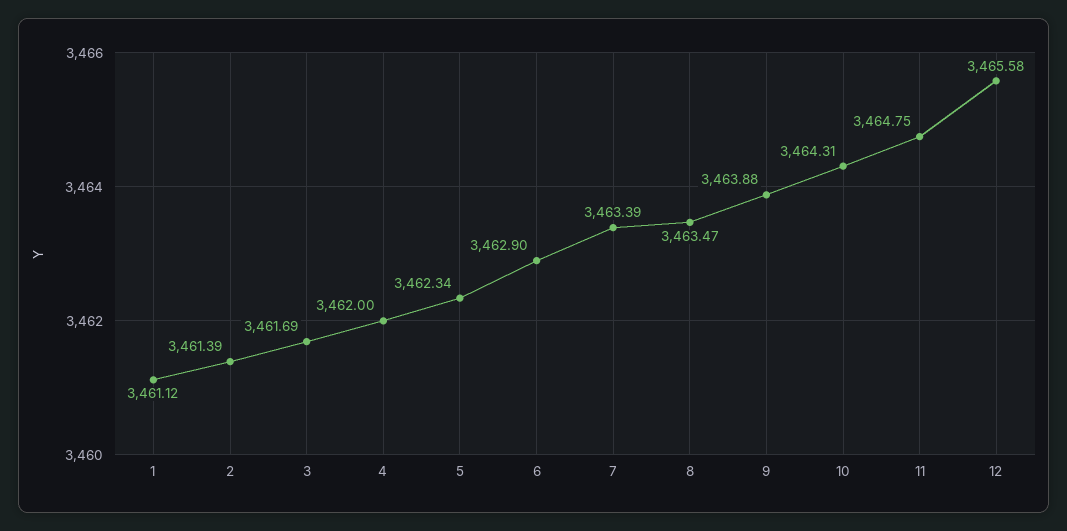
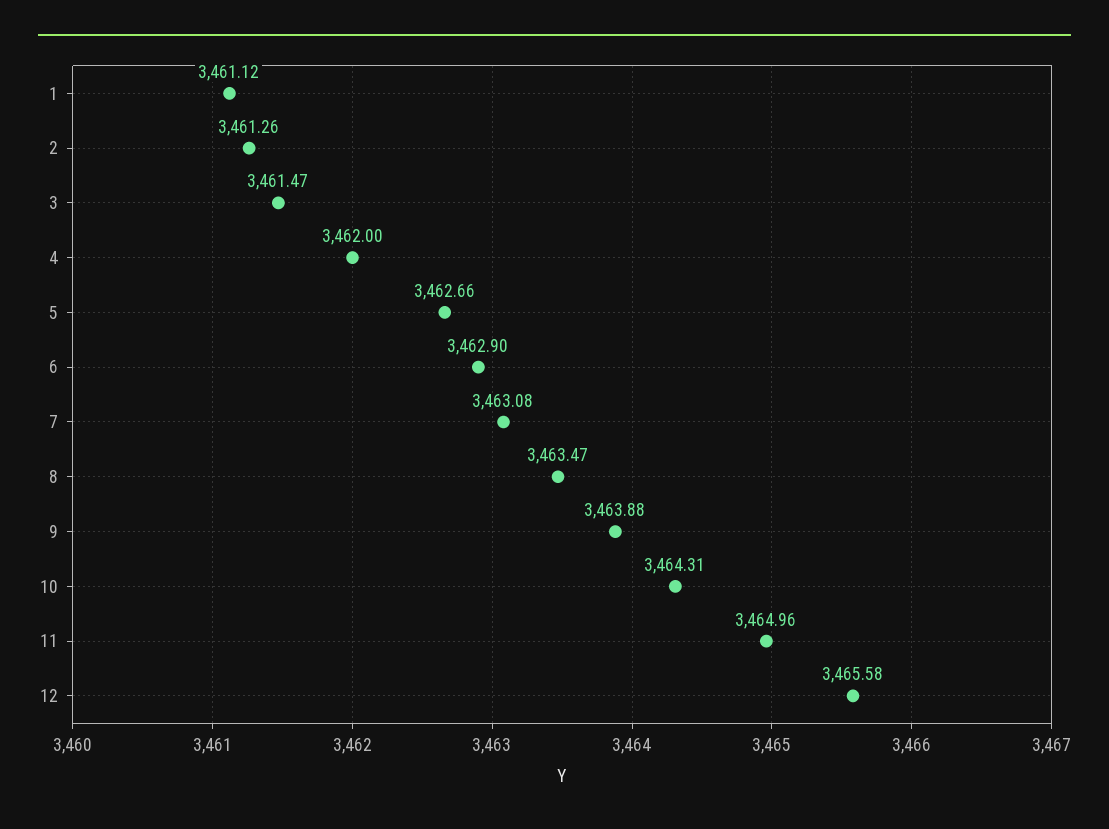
  {
    "1": 3461.12,
-   "2": 3461.39,
+   "2": 3461.26,
-   "3": 3461.69,
+   "3": 3461.47,
    "4": 3462,
-   "5": 3462.34,
+   "5": 3462.66,
    "6": 3462.9,
-   "7": 3463.39,
+   "7": 3463.08,
    "8": 3463.47,
    "9": 3463.88,
    "10": 3464.31,
-   "11": 3464.75,
+   "11": 3464.96,
    "12": 3465.58
  }

